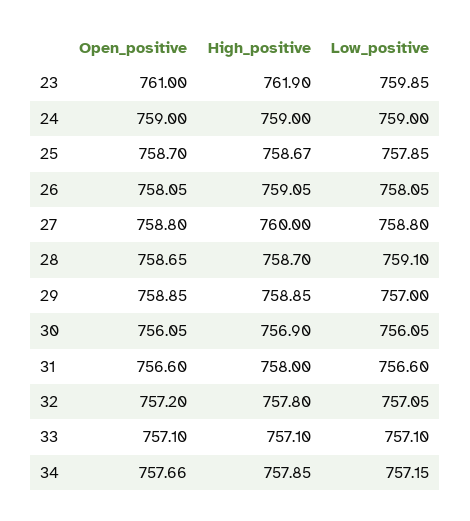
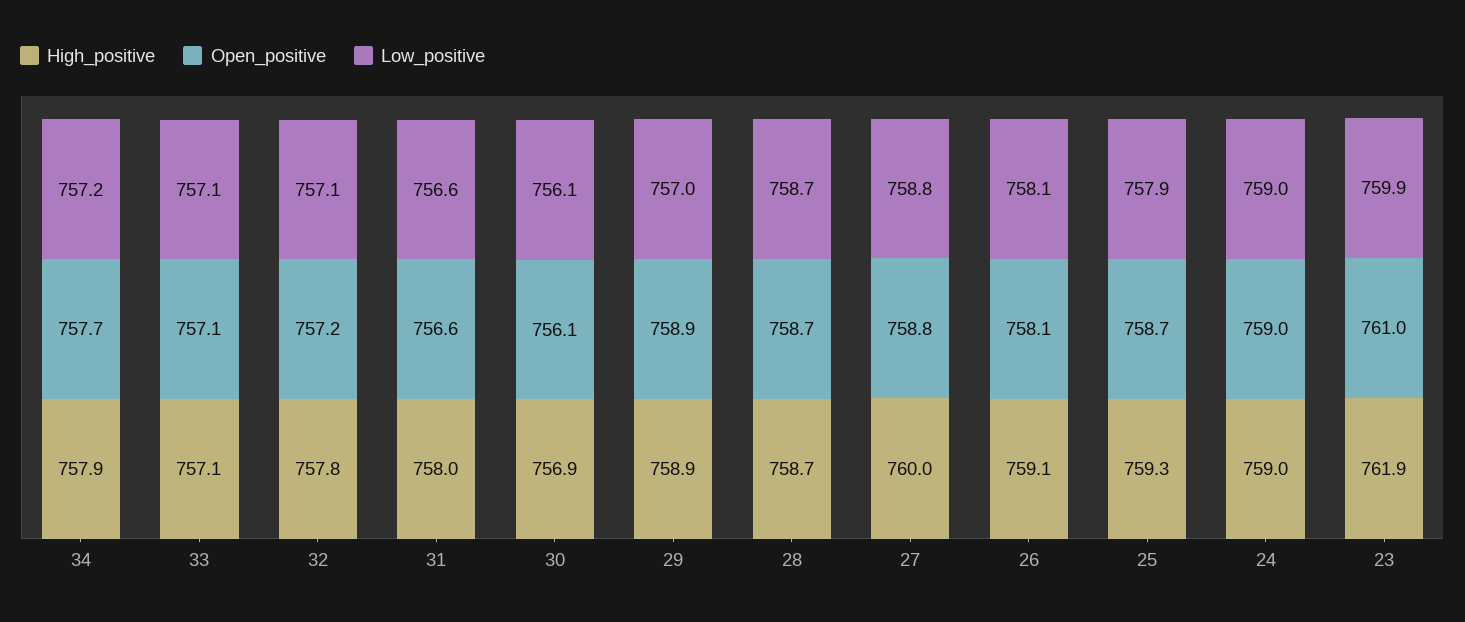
  {
    "Open_positive": {
      "23": 761,
      "24": 759,
      "25": 758.7,
      "26": 758.05,
      "27": 758.8,
      "28": 758.65,
      "29": 758.85,
      "30": 756.05,
      "31": 756.6,
      "32": 757.2,
      "33": 757.1,
      "34": 757.66
    },
    "High_positive": {
      "23": 761.9,
      "24": 759,
-     "25": 758.67,
+     "25": 759.3,
      "26": 759.05,
      "27": 760,
      "28": 758.7,
      "29": 758.85,
      "30": 756.9,
      "31": 758,
      "32": 757.8,
      "33": 757.1,
      "34": 757.85
    },
    "Low_positive": {
      "23": 759.85,
      "24": 759,
      "25": 757.85,
      "26": 758.05,
      "27": 758.8,
-     "28": 759.1,
+     "28": 758.7,
      "29": 757,
      "30": 756.05,
      "31": 756.6,
      "32": 757.05,
      "33": 757.1,
      "34": 757.15
    }
  }

